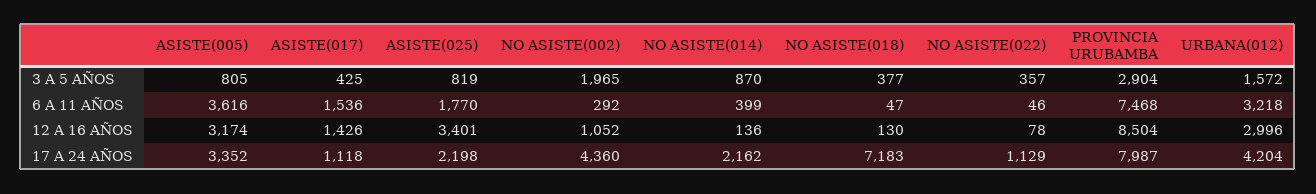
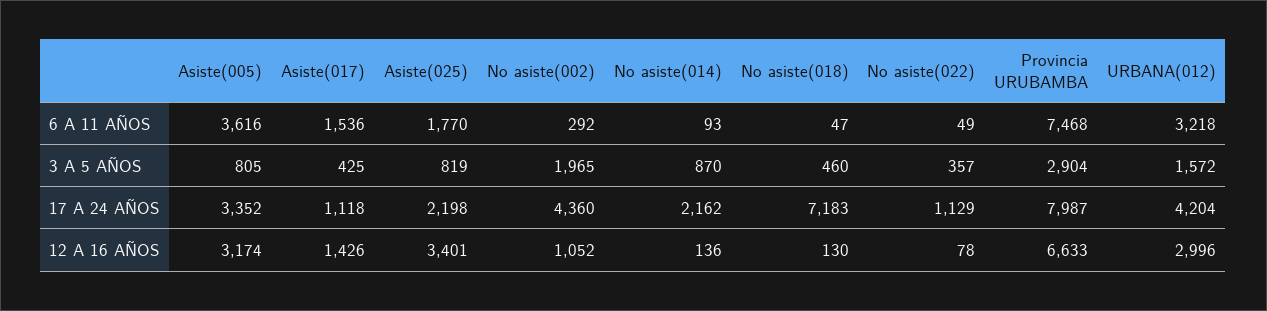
  {
    "ASISTE(005)": {
      "3 A 5 AÑOS": 805,
      "6 A 11 AÑOS": 3616,
      "12 A 16 AÑOS": 3174,
      "17 A 24 AÑOS": 3352
    },
    "ASISTE(017)": {
      "3 A 5 AÑOS": 425,
      "6 A 11 AÑOS": 1536,
      "12 A 16 AÑOS": 1426,
      "17 A 24 AÑOS": 1118
    },
    "ASISTE(025)": {
      "3 A 5 AÑOS": 819,
      "6 A 11 AÑOS": 1770,
      "12 A 16 AÑOS": 3401,
      "17 A 24 AÑOS": 2198
    },
    "NO ASISTE(002)": {
      "3 A 5 AÑOS": 1965,
      "6 A 11 AÑOS": 292,
      "12 A 16 AÑOS": 1052,
      "17 A 24 AÑOS": 4360
    },
    "NO ASISTE(014)": {
      "3 A 5 AÑOS": 870,
-     "6 A 11 AÑOS": 399,
+     "6 A 11 AÑOS": 93,
      "12 A 16 AÑOS": 136,
      "17 A 24 AÑOS": 2162
    },
    "NO ASISTE(018)": {
-     "3 A 5 AÑOS": 377,
+     "3 A 5 AÑOS": 460,
      "6 A 11 AÑOS": 47,
      "12 A 16 AÑOS": 130,
      "17 A 24 AÑOS": 7183
    },
    "NO ASISTE(022)": {
      "3 A 5 AÑOS": 357,
-     "6 A 11 AÑOS": 46,
+     "6 A 11 AÑOS": 49,
      "12 A 16 AÑOS": 78,
      "17 A 24 AÑOS": 1129
    },
    "PROVINCIA URUBAMBA": {
      "3 A 5 AÑOS": 2904,
      "6 A 11 AÑOS": 7468,
-     "12 A 16 AÑOS": 8504,
+     "12 A 16 AÑOS": 6633,
      "17 A 24 AÑOS": 7987
    },
    "URBANA(012)": {
      "3 A 5 AÑOS": 1572,
      "6 A 11 AÑOS": 3218,
      "12 A 16 AÑOS": 2996,
      "17 A 24 AÑOS": 4204
    }
  }

